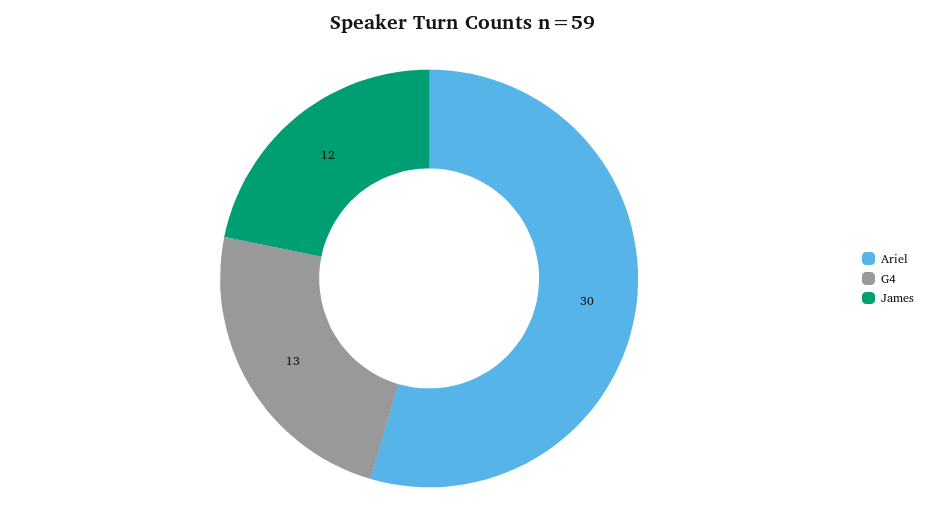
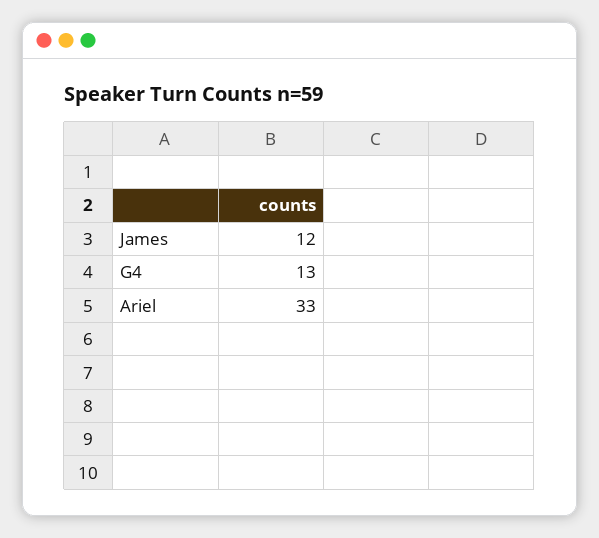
  {
-   "Ariel": 30,
+   "Ariel": 33,
    "G4": 13,
    "James": 12
  }

